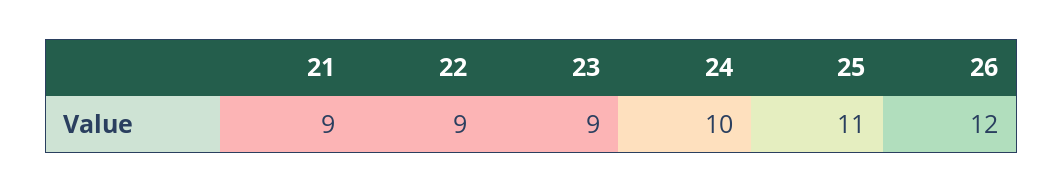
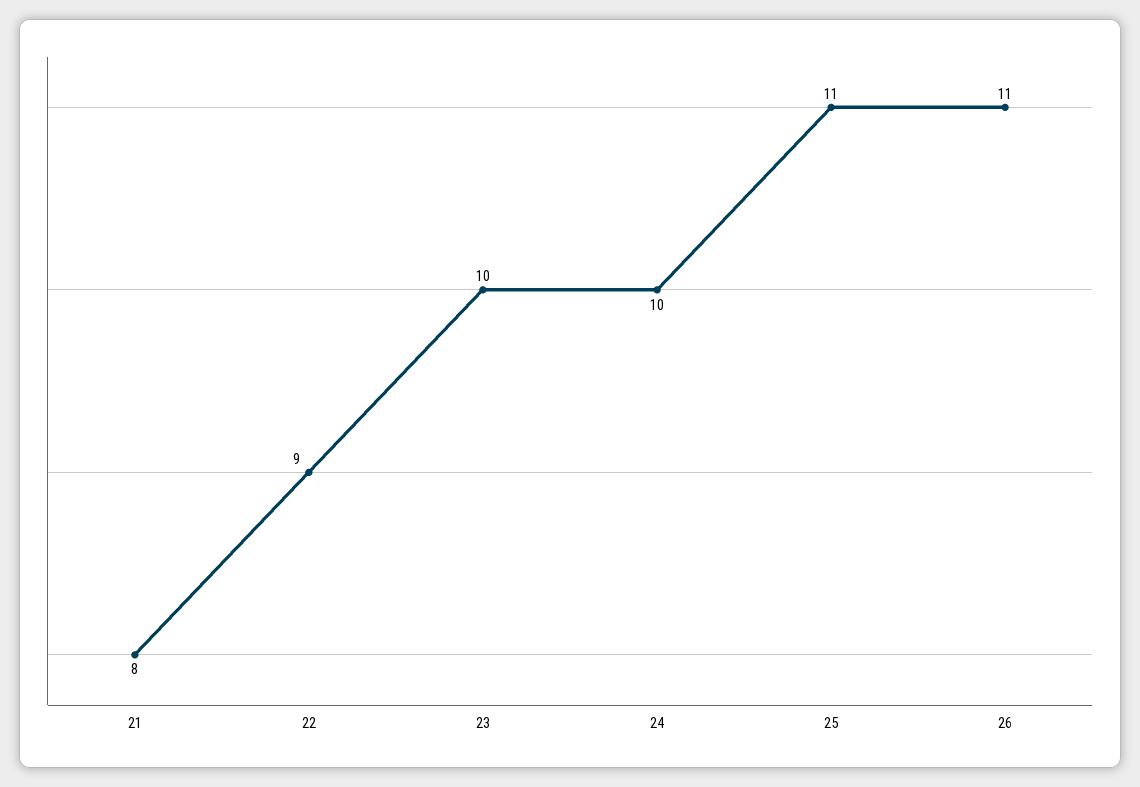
  {
-   "21": 9,
+   "21": 8,
    "22": 9,
-   "23": 9,
+   "23": 10,
    "24": 10,
    "25": 11,
-   "26": 12
+   "26": 11
  }

